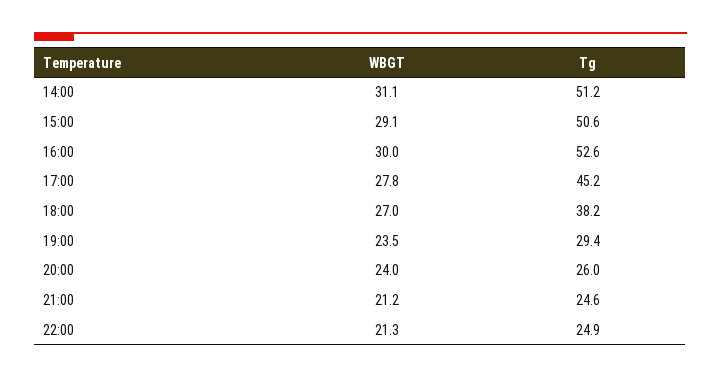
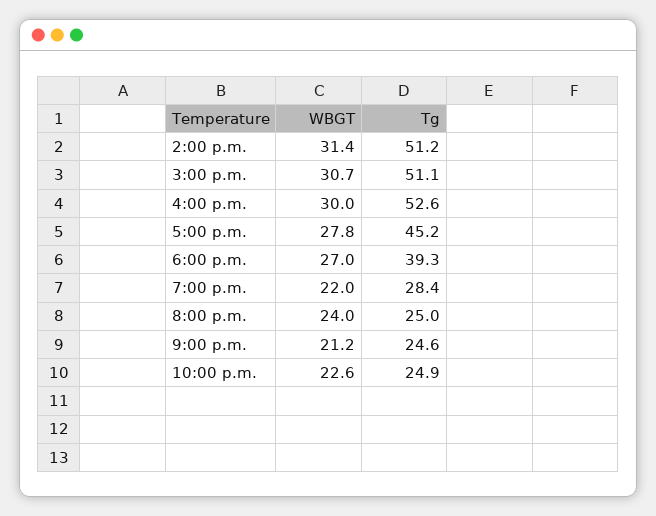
  {
    "WBGT": {
-     "14:00": 31.1,
+     "14:00": 31.4,
-     "15:00": 29.1,
+     "15:00": 30.7,
      "16:00": 30,
      "17:00": 27.8,
      "18:00": 27,
-     "19:00": 23.5,
+     "19:00": 22,
      "20:00": 24,
      "21:00": 21.2,
-     "22:00": 21.3
+     "22:00": 22.6
    },
    "Tg": {
      "14:00": 51.2,
-     "15:00": 50.6,
+     "15:00": 51.1,
      "16:00": 52.6,
      "17:00": 45.2,
-     "18:00": 38.2,
+     "18:00": 39.3,
-     "19:00": 29.4,
+     "19:00": 28.4,
-     "20:00": 26,
+     "20:00": 25,
      "21:00": 24.6,
      "22:00": 24.9
    }
  }

